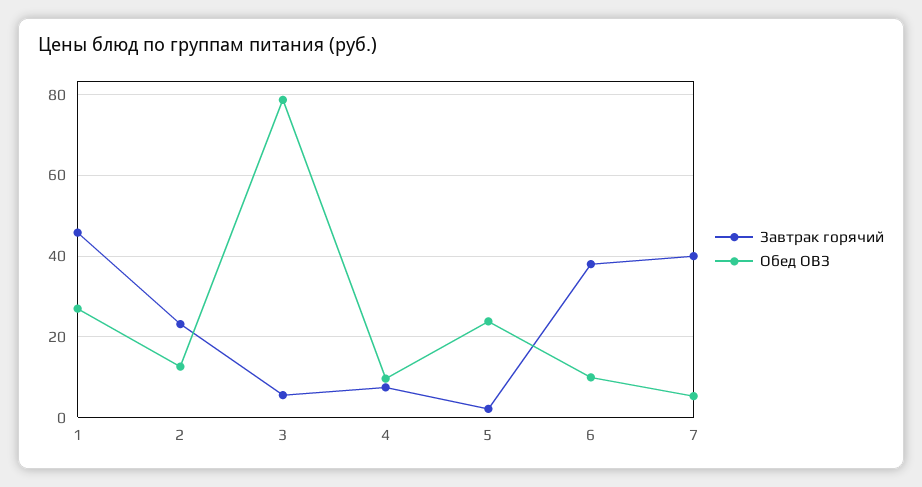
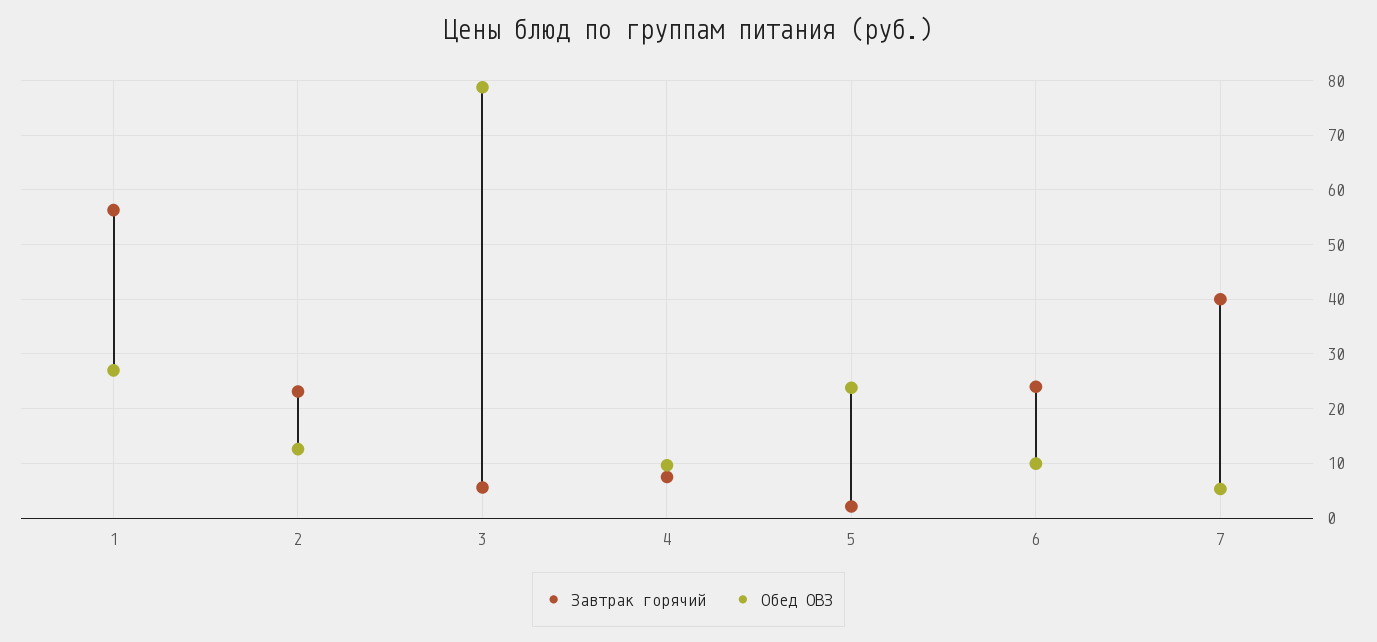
  {
    "Завтрак горячий": {
-     "1": 46,
+     "1": 56,
      "2": 24,
      "3": 6,
      "4": 8,
      "5": 2,
-     "6": 38,
+     "6": 24,
      "7": 40
    },
    "Обед ОВЗ": {
      "1": 28,
      "2": 12,
      "3": 78,
      "4": 10,
      "5": 24,
      "6": 10,
      "7": 6
    }
  }

